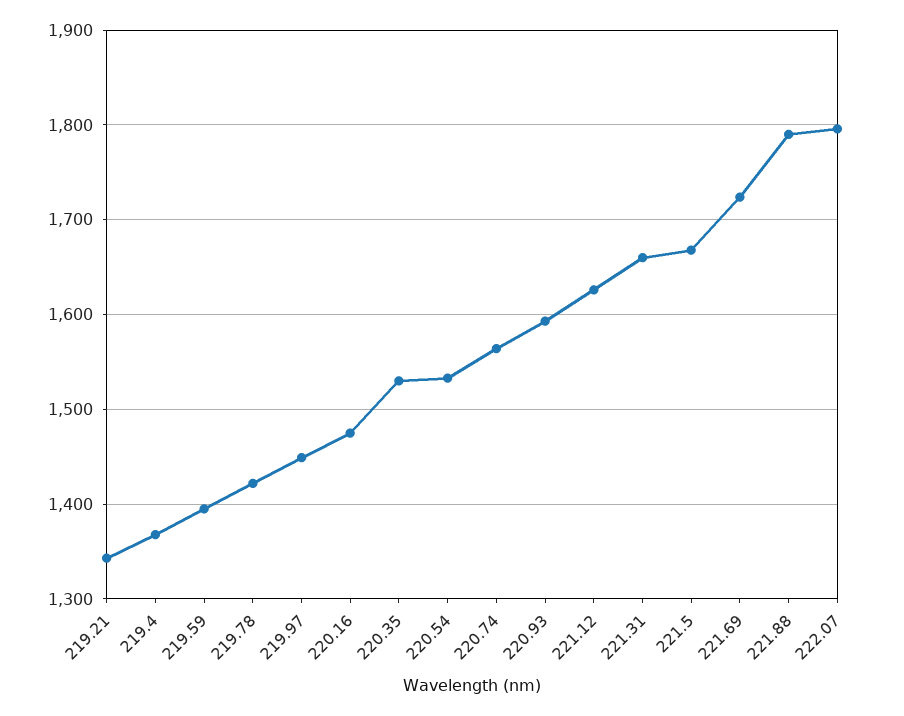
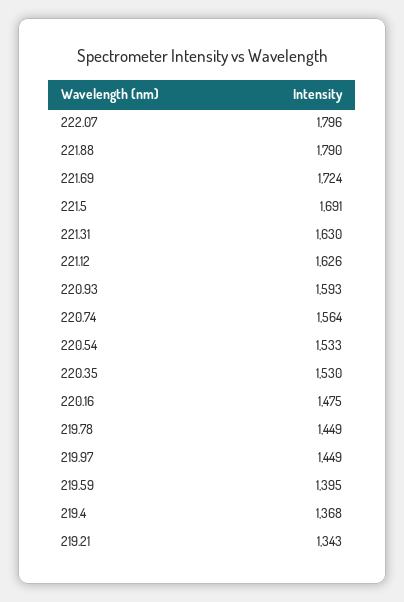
  {
    "219.21": 1343,
    "219.4": 1368,
    "219.59": 1395,
-   "219.78": 1420,
+   "219.78": 1449,
    "219.97": 1449,
    "220.16": 1475,
    "220.35": 1530,
    "220.54": 1533,
    "220.74": 1564,
    "220.93": 1593,
    "221.12": 1626,
-   "221.31": 1660,
+   "221.31": 1630,
-   "221.5": 1670,
+   "221.5": 1691,
    "221.69": 1724,
    "221.88": 1790,
    "222.07": 1796
  }

